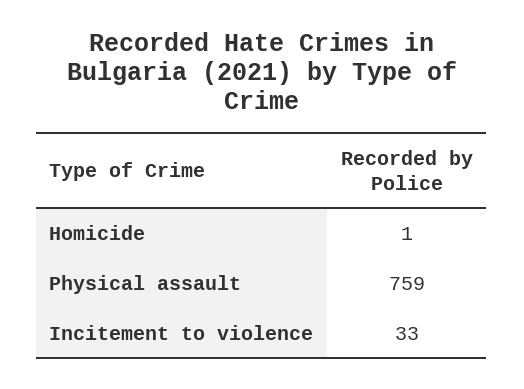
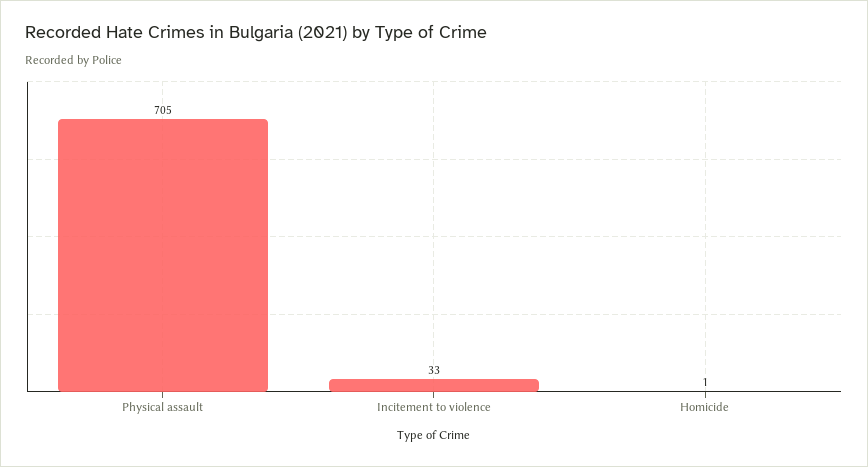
  {
    "Homicide": 1,
-   "Physical assault": 759,
+   "Physical assault": 705,
    "Incitement to violence": 33
  }

